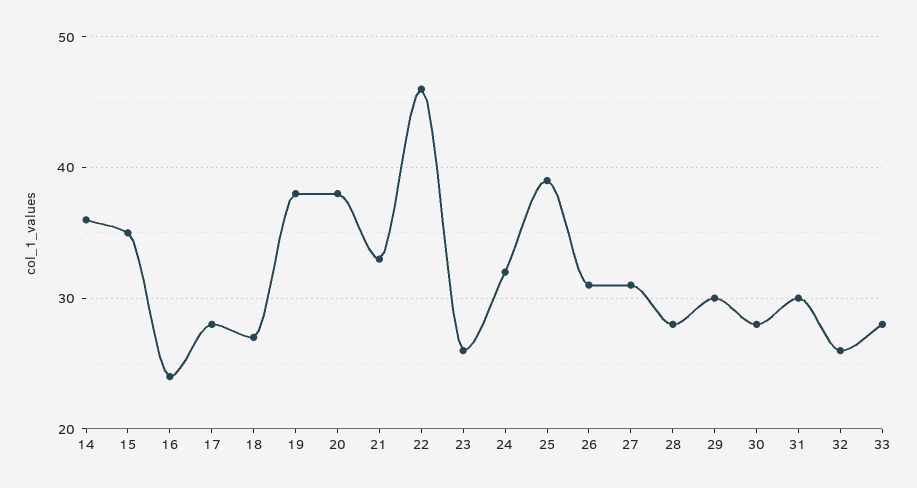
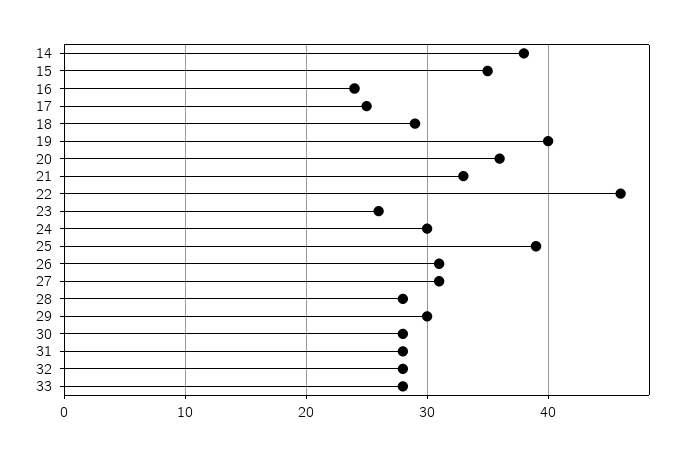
  {
-   "14": 36,
+   "14": 38,
    "15": 35,
    "16": 24,
-   "17": 28,
+   "17": 25,
-   "18": 27,
+   "18": 29,
-   "19": 38,
+   "19": 40,
-   "20": 38,
+   "20": 36,
    "21": 33,
    "22": 46,
    "23": 26,
-   "24": 32,
+   "24": 30,
    "25": 39,
    "26": 31,
    "27": 31,
    "28": 28,
    "29": 30,
    "30": 28,
-   "31": 30,
+   "31": 28,
-   "32": 26,
+   "32": 28,
    "33": 28
  }

